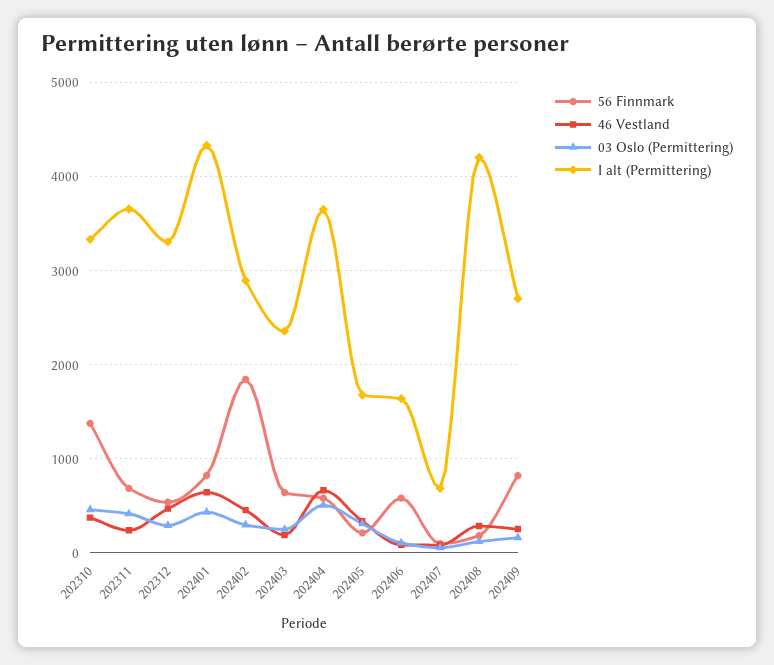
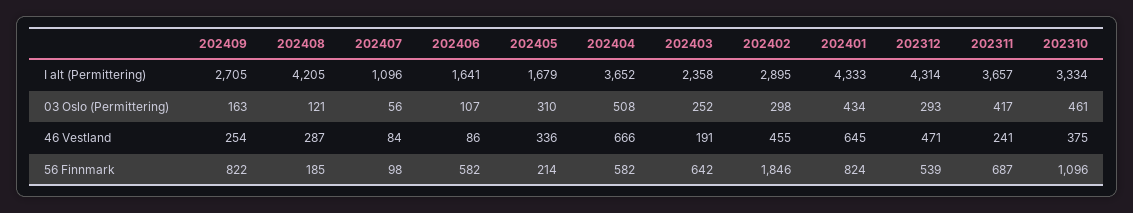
  {
    "56 Finnmark": {
-     "202310": 1400,
+     "202310": 1096,
      "202311": 687,
      "202312": 539,
      "202401": 824,
      "202402": 1846,
      "202403": 642,
      "202404": 582,
      "202405": 214,
      "202406": 582,
      "202407": 98,
      "202408": 185,
      "202409": 822
    },
    "46 Vestland": {
      "202310": 375,
      "202311": 241,
      "202312": 471,
      "202401": 645,
      "202402": 455,
      "202403": 191,
      "202404": 666,
      "202405": 336,
      "202406": 86,
      "202407": 84,
      "202408": 287,
      "202409": 254
    },
    "03 Oslo (Permittering)": {
      "202310": 461,
      "202311": 417,
      "202312": 293,
      "202401": 434,
      "202402": 298,
      "202403": 252,
      "202404": 508,
      "202405": 310,
      "202406": 107,
      "202407": 56,
      "202408": 121,
      "202409": 163
    },
    "I alt (Permittering)": {
      "202310": 3334,
      "202311": 3657,
-     "202312": 3300,
+     "202312": 4314,
      "202401": 4333,
      "202402": 2895,
      "202403": 2358,
      "202404": 3652,
      "202405": 1679,
      "202406": 1641,
-     "202407": 700,
+     "202407": 1096,
      "202408": 4205,
      "202409": 2705
    }
  }

